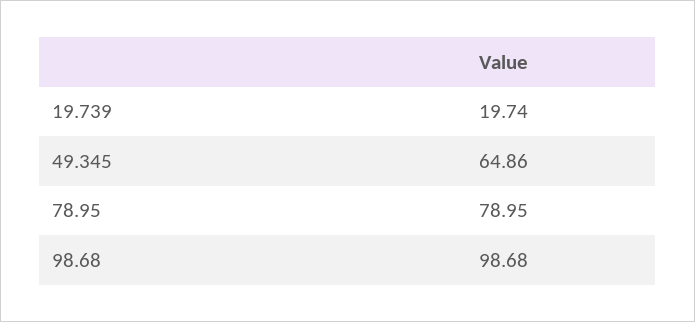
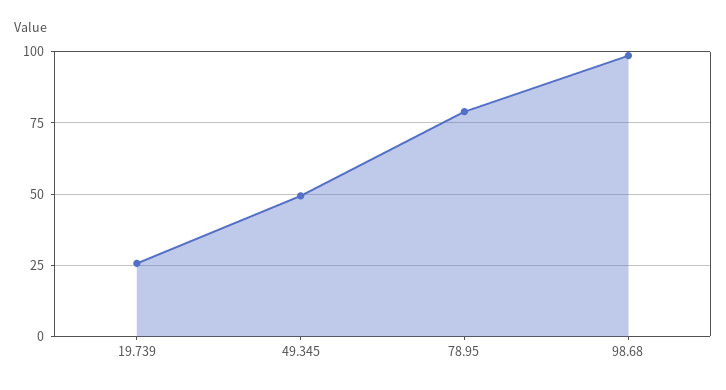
  {
-   "19.739": 19.74,
+   "19.739": 25,
-   "49.345": 64.86,
+   "49.345": 50,
    "78.95": 78.95,
    "98.68": 98.68
  }

